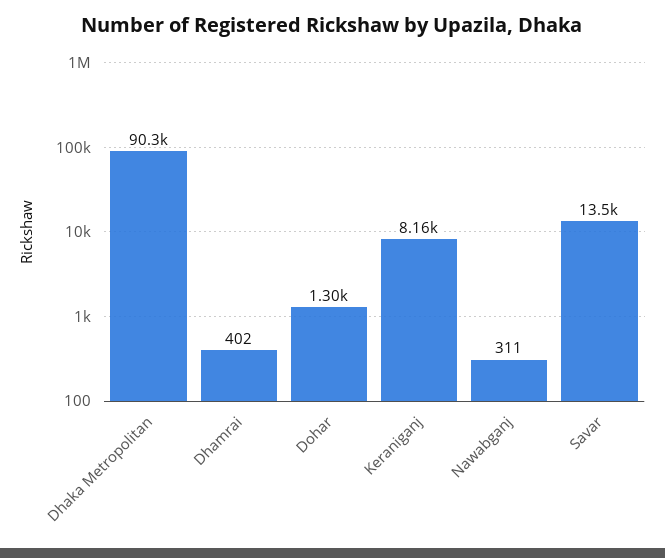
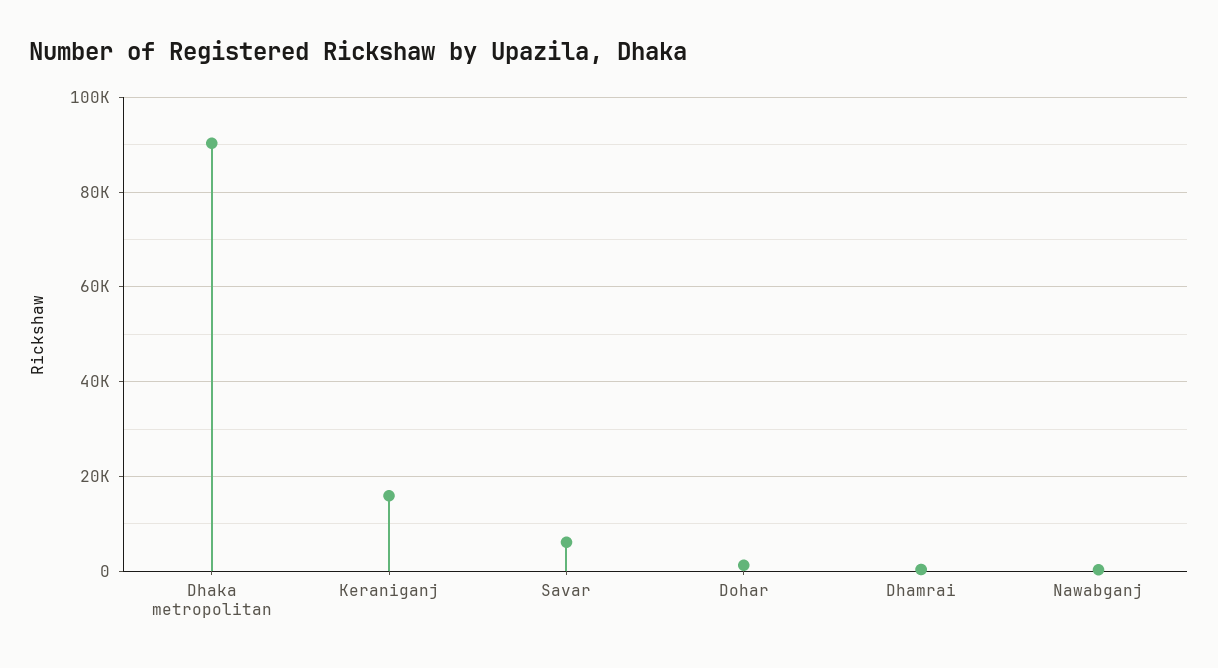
  {
    "Dhaka Metropolitan": 90300,
    "Dhamrai": 402,
    "Dohar": 1300,
-   "Keraniganj": 8160,
+   "Keraniganj": 16000,
    "Nawabganj": 311,
-   "Savar": 13500
+   "Savar": 6000
  }

